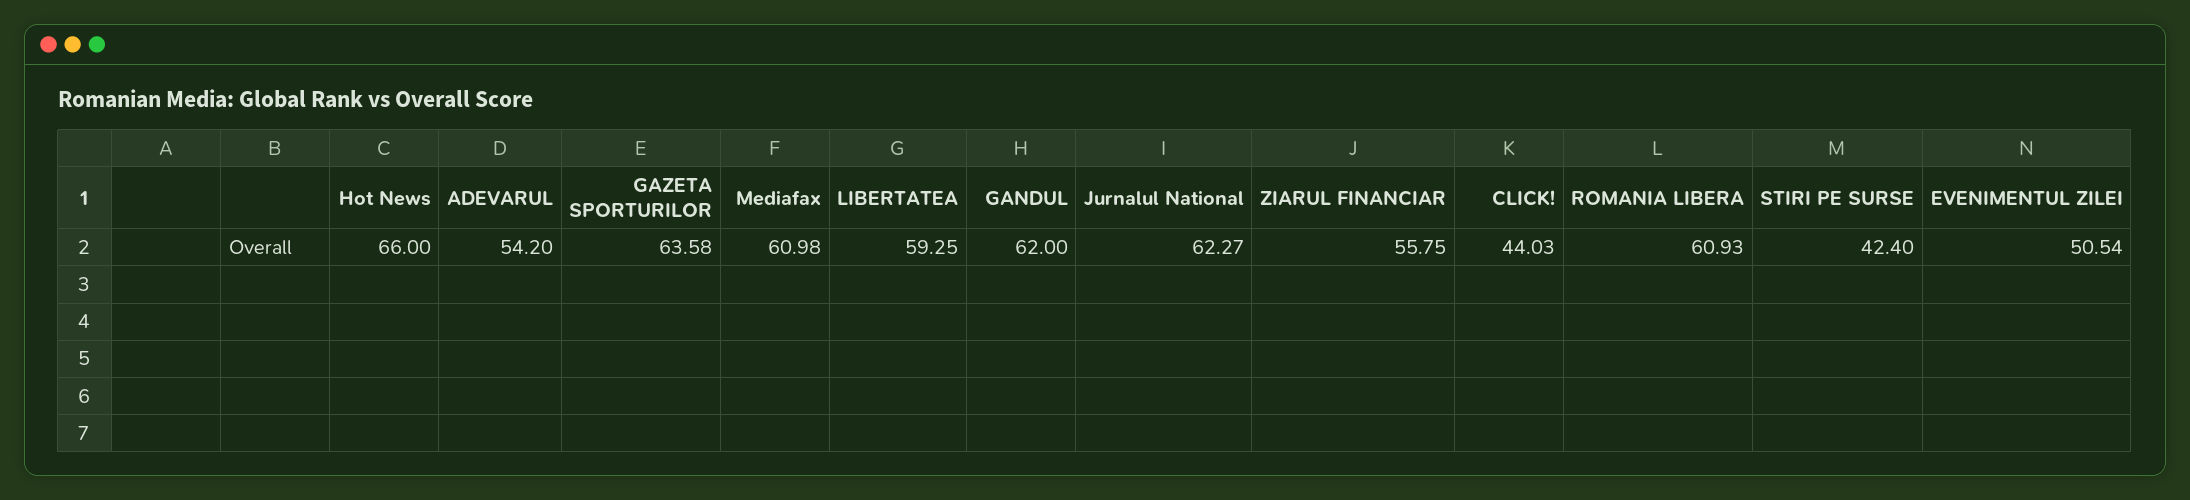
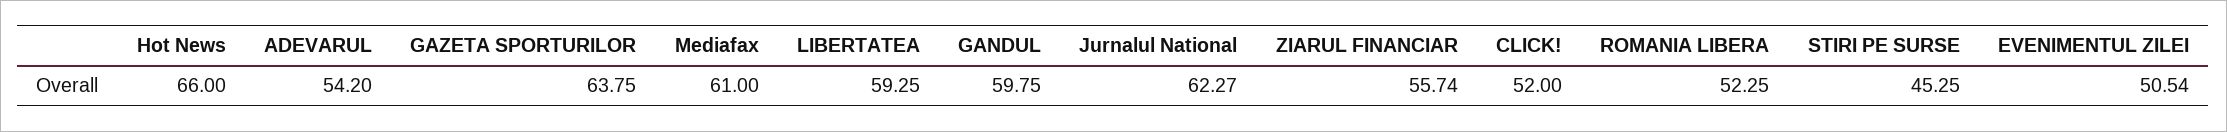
  {
    "Hot News": 66,
    "ADEVARUL": 54.2,
-   "GAZETA SPORTURILOR": 63.58,
+   "GAZETA SPORTURILOR": 63.75,
-   "Mediafax": 60.98,
+   "Mediafax": 61,
    "LIBERTATEA": 59.25,
-   "GANDUL": 62,
+   "GANDUL": 59.75,
    "Jurnalul National": 62.27,
-   "ZIARUL FINANCIAR": 55.75,
+   "ZIARUL FINANCIAR": 55.74,
-   "CLICK!": 44.03,
+   "CLICK!": 52,
-   "ROMANIA LIBERA": 60.93,
+   "ROMANIA LIBERA": 52.25,
-   "STIRI PE SURSE": 42.4,
+   "STIRI PE SURSE": 45.25,
    "EVENIMENTUL ZILEI": 50.54
  }

